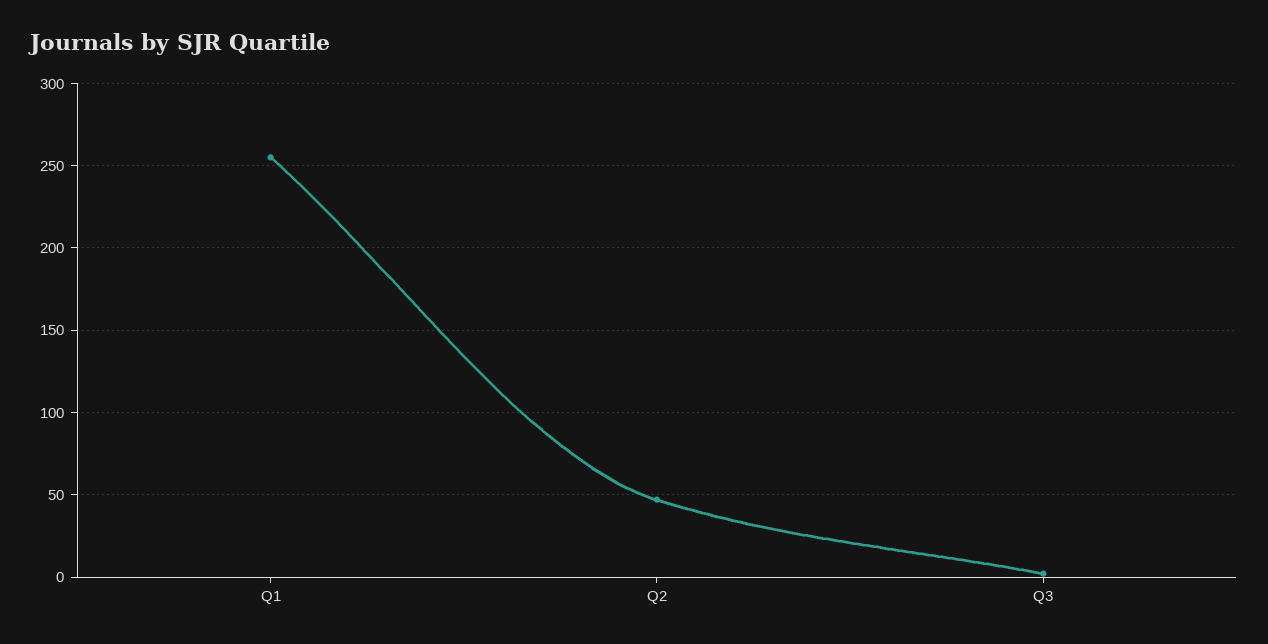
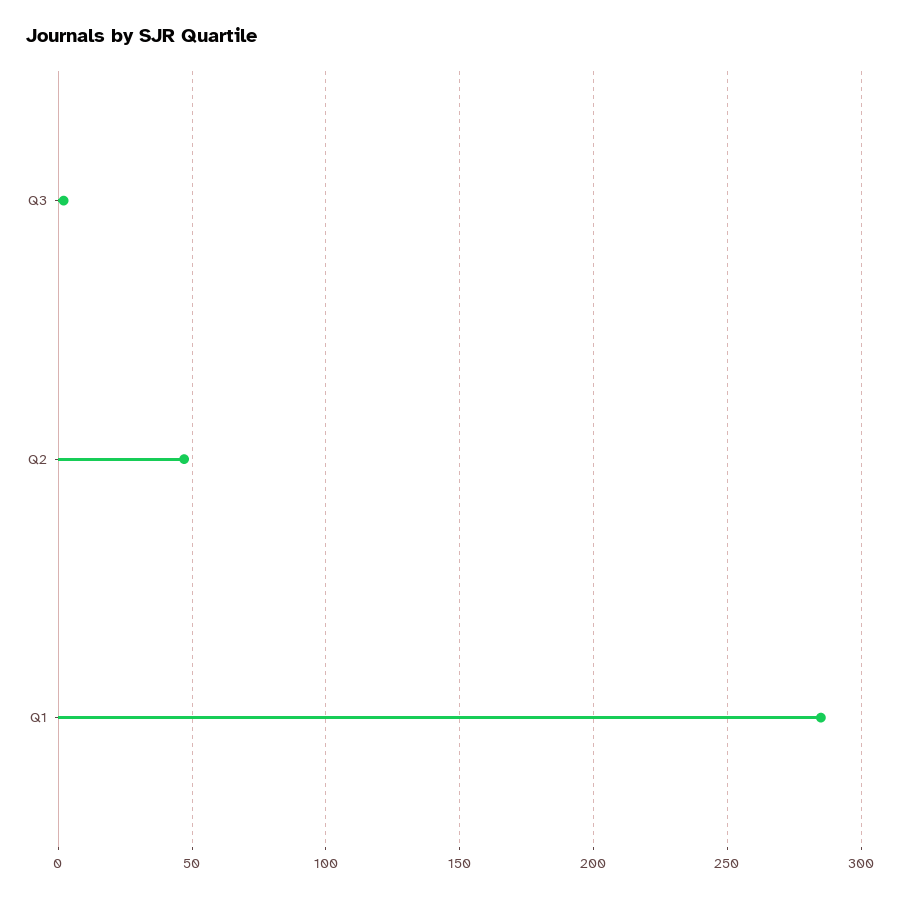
  {
-   "Q1": 255,
+   "Q1": 285,
    "Q2": 45,
    "Q3": 0
  }

